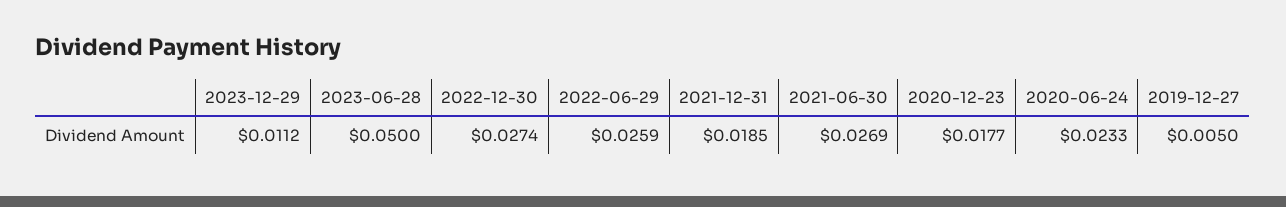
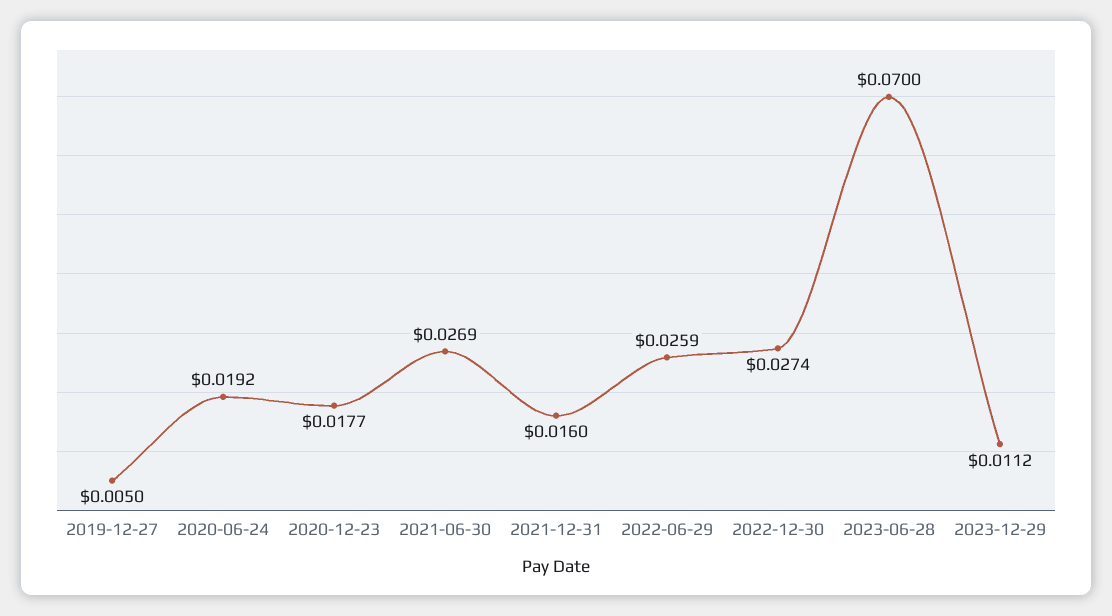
  {
    "2023-12-29": 0.0112,
-   "2023-06-28": 0.05,
+   "2023-06-28": 0.07,
    "2022-12-30": 0.0274,
    "2022-06-29": 0.0259,
-   "2021-12-31": 0.0185,
+   "2021-12-31": 0.016,
    "2021-06-30": 0.0269,
    "2020-12-23": 0.0177,
-   "2020-06-24": 0.0233,
+   "2020-06-24": 0.0192,
    "2019-12-27": 0.005
  }

